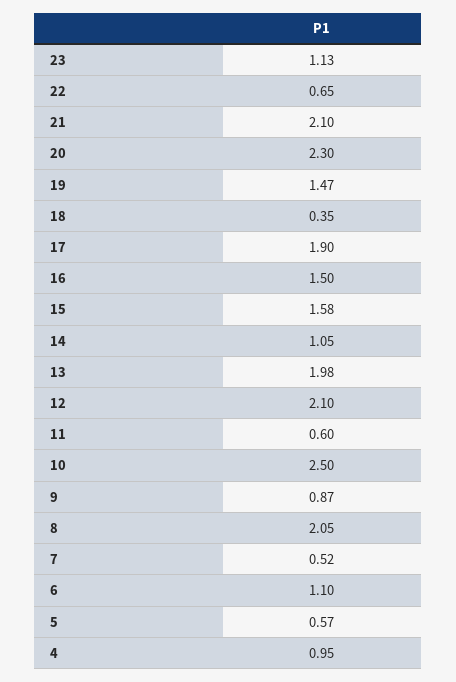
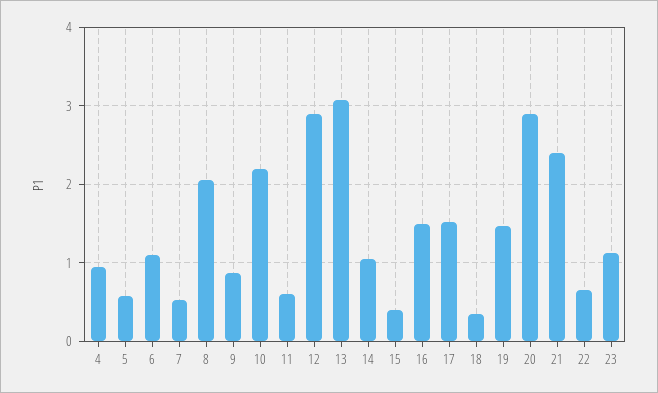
  {
    "23": 1.13,
    "22": 0.65,
-   "21": 2.1,
+   "21": 2.4,
-   "20": 2.3,
+   "20": 2.9,
    "19": 1.47,
    "18": 0.35,
-   "17": 1.9,
+   "17": 1.5,
    "16": 1.5,
-   "15": 1.58,
+   "15": 0.4,
    "14": 1.05,
-   "13": 1.98,
+   "13": 3.1,
-   "12": 2.1,
+   "12": 2.9,
    "11": 0.6,
-   "10": 2.5,
+   "10": 2.2,
    "9": 0.87,
    "8": 2.05,
    "7": 0.52,
    "6": 1.1,
    "5": 0.57,
    "4": 0.95
  }

